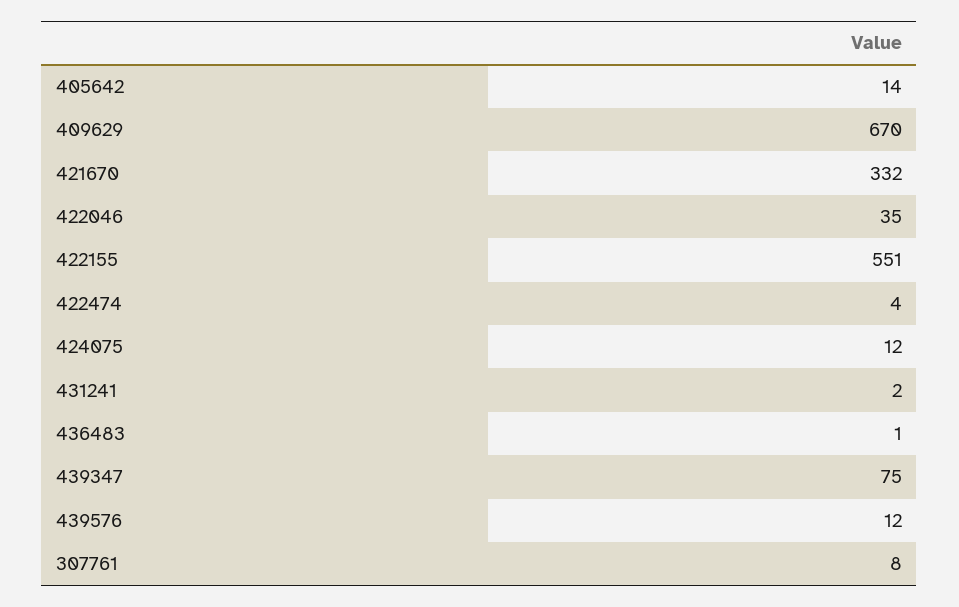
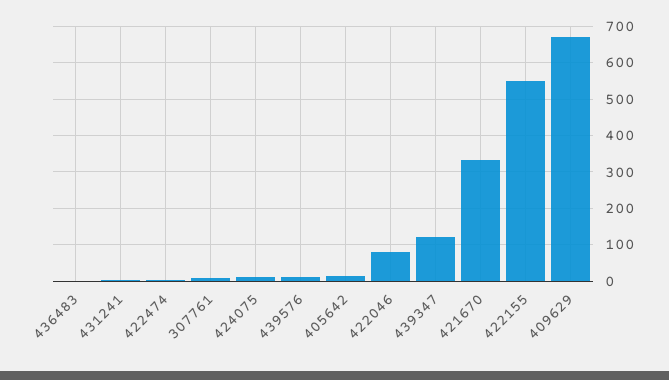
  {
    "405642": 14,
    "409629": 670,
    "421670": 332,
-   "422046": 35,
+   "422046": 80,
    "422155": 551,
    "422474": 4,
    "424075": 12,
    "431241": 2,
    "436483": 1,
-   "439347": 75,
+   "439347": 120,
    "439576": 12,
    "307761": 8
  }

